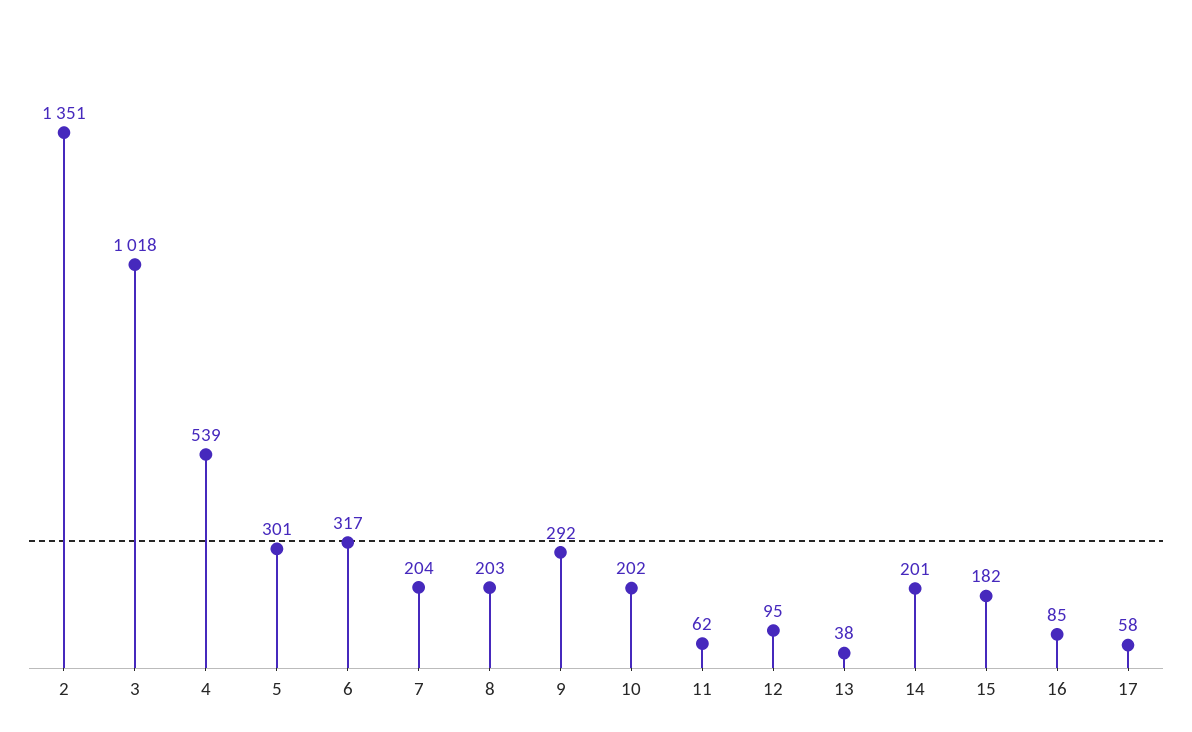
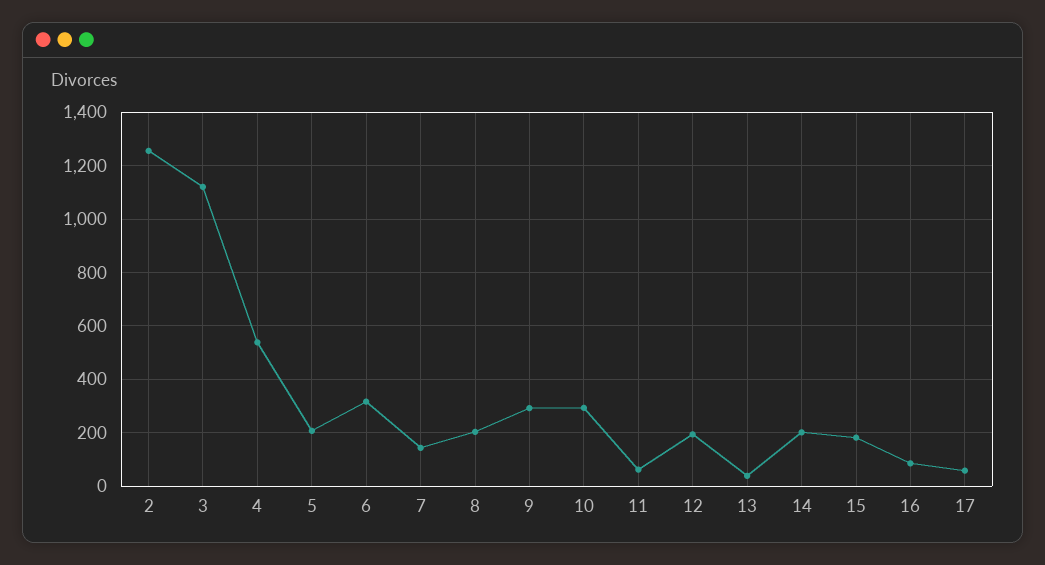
  {
-   "2": 1351,
+   "2": 1250,
-   "3": 1018,
+   "3": 1125,
    "4": 539,
-   "5": 301,
+   "5": 200,
    "6": 317,
-   "7": 204,
+   "7": 150,
    "8": 203,
    "9": 292,
-   "10": 202,
+   "10": 300,
    "11": 62,
-   "12": 95,
+   "12": 200,
    "13": 38,
    "14": 201,
    "15": 182,
    "16": 85,
    "17": 58
  }

